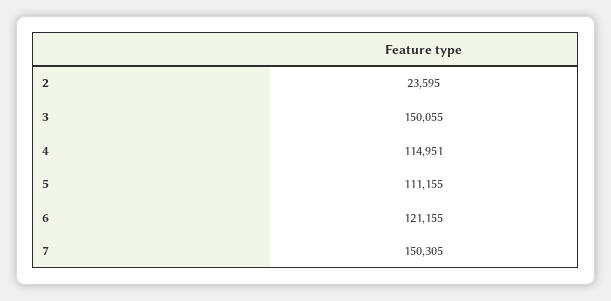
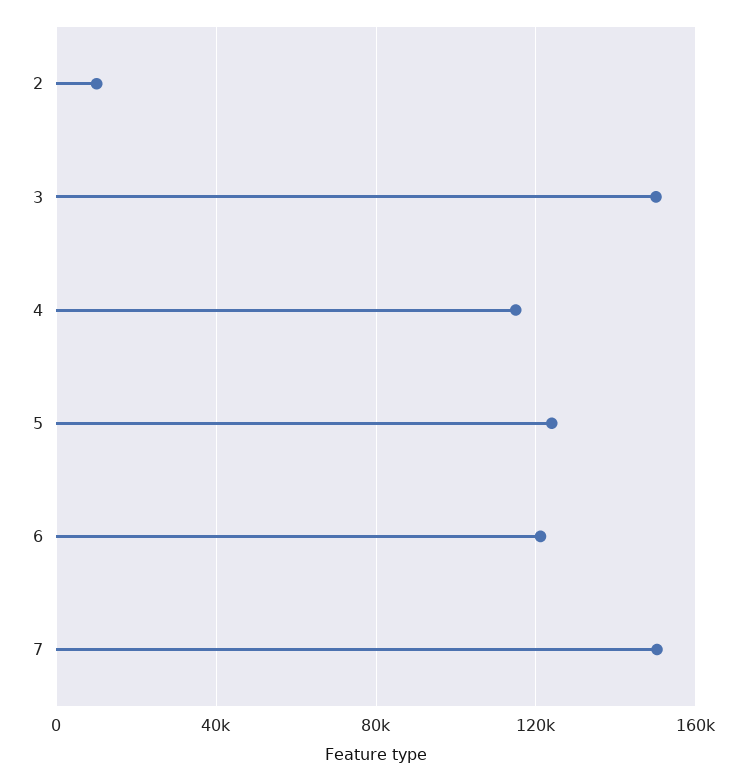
  {
-   "2": 23595,
+   "2": 10000,
    "3": 150055,
    "4": 114951,
-   "5": 111155,
+   "5": 125000,
    "6": 121155,
    "7": 150305
  }

